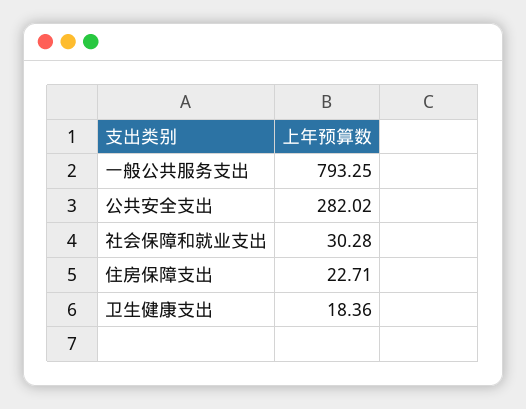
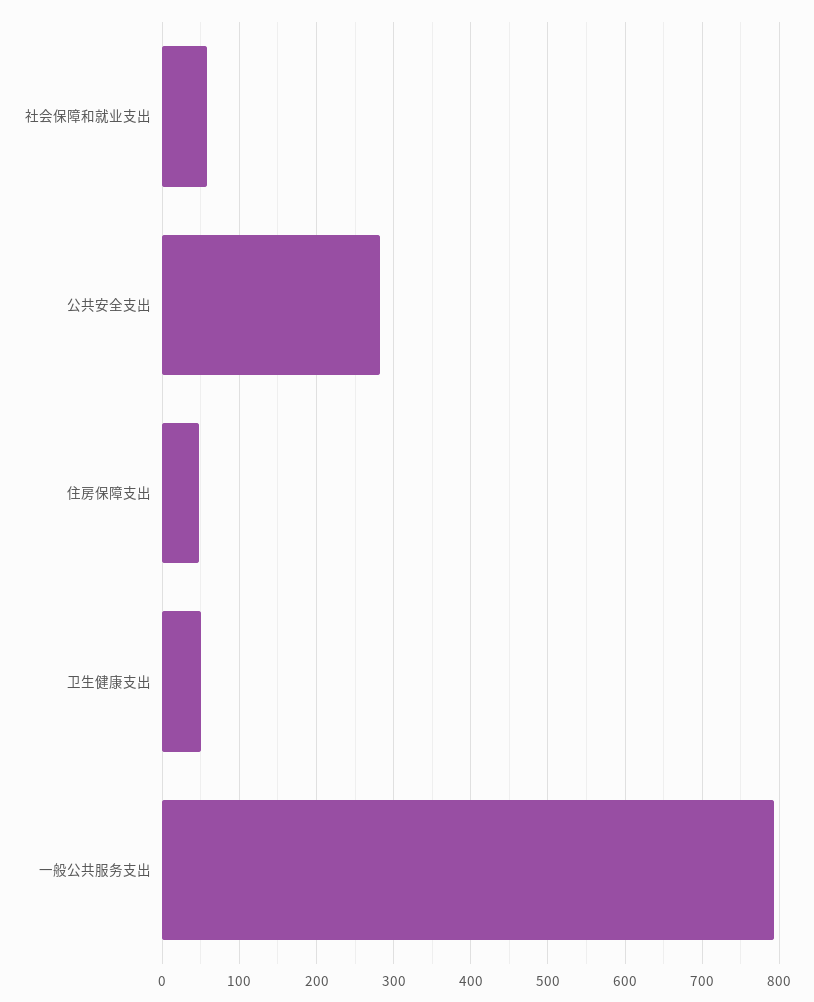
  {
    "一般公共服务支出": 793.25,
    "公共安全支出": 282.02,
-   "社会保障和就业支出": 30.28,
+   "社会保障和就业支出": 60,
-   "住房保障支出": 22.71,
+   "住房保障支出": 50,
-   "卫生健康支出": 18.36
+   "卫生健康支出": 50
  }

